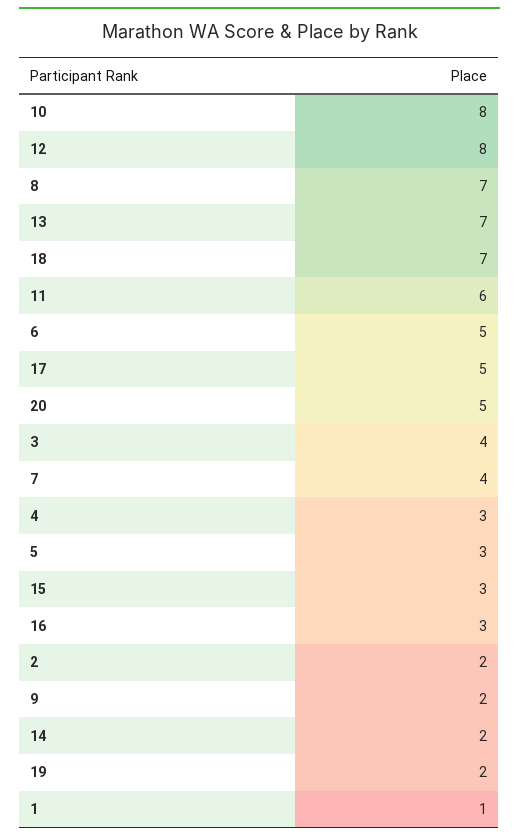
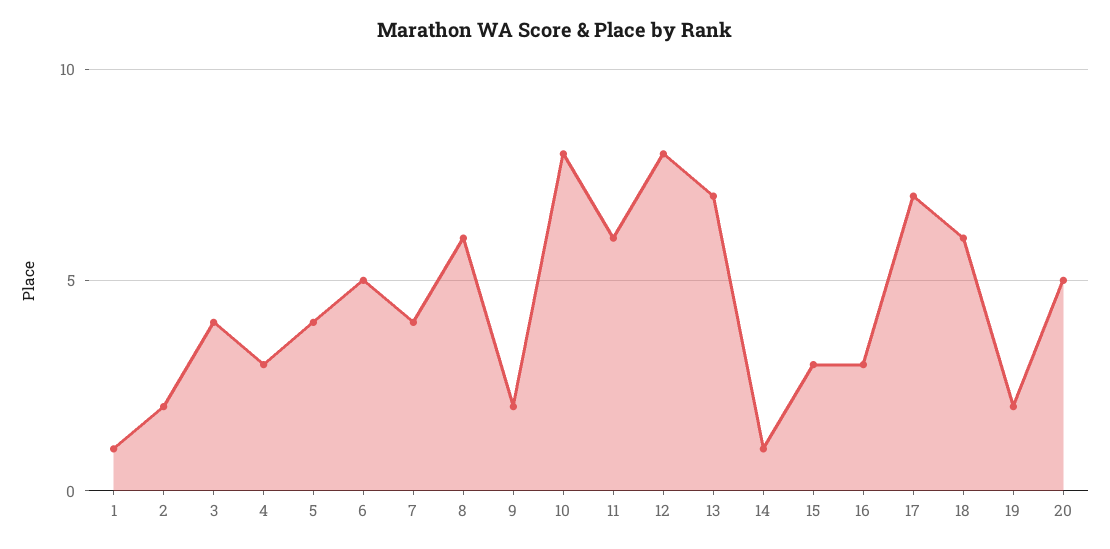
  {
    "10": 8,
    "12": 8,
-   "8": 7,
+   "8": 6,
    "13": 7,
-   "18": 7,
+   "18": 6,
    "11": 6,
    "6": 5,
-   "17": 5,
+   "17": 7,
    "20": 5,
    "3": 4,
    "7": 4,
    "4": 3,
-   "5": 3,
+   "5": 4,
    "15": 3,
    "16": 3,
    "2": 2,
    "9": 2,
-   "14": 2,
+   "14": 1,
    "19": 2,
    "1": 1
  }

